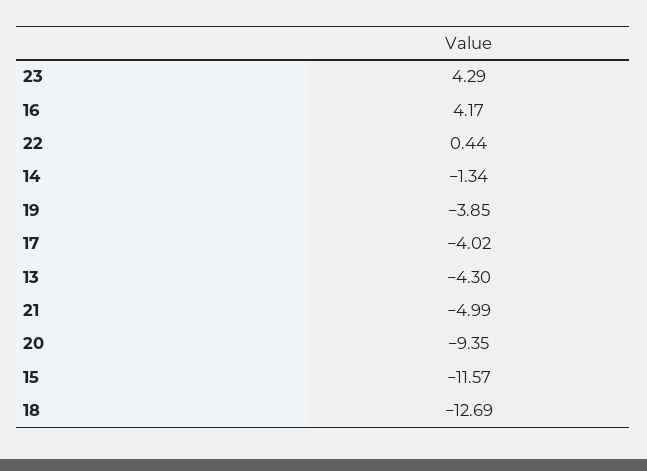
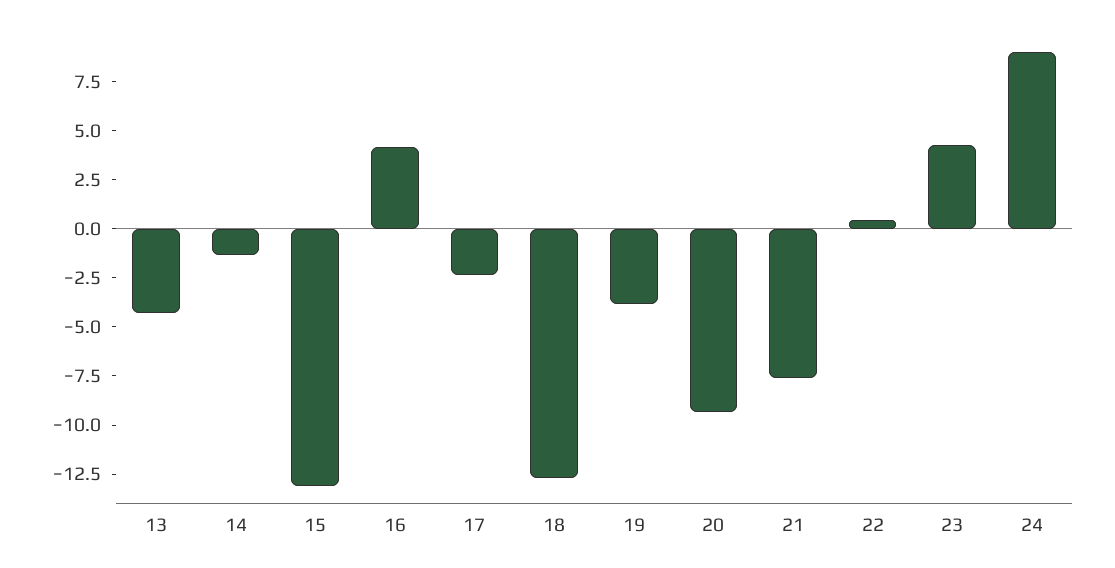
  {
    "23": 4.29,
    "16": 4.17,
    "22": 0.44,
    "14": -1.34,
    "19": -3.85,
-   "17": -4.02,
+   "17": -2.5,
    "13": -4.3,
-   "21": -4.99,
+   "21": -7.5,
    "20": -9.35,
-   "15": -11.57,
+   "15": -13,
-   "18": -12.69
+   "18": -12.69,
+   "24": 9
  }

